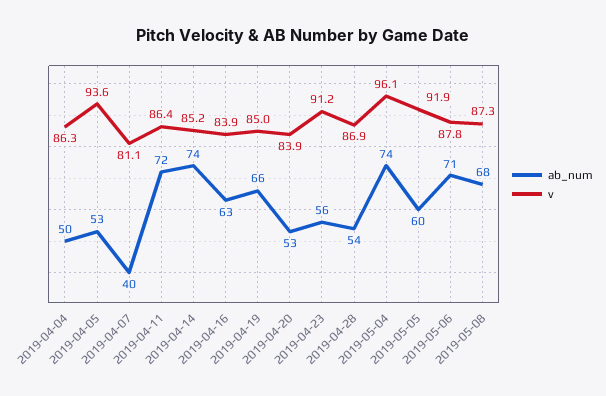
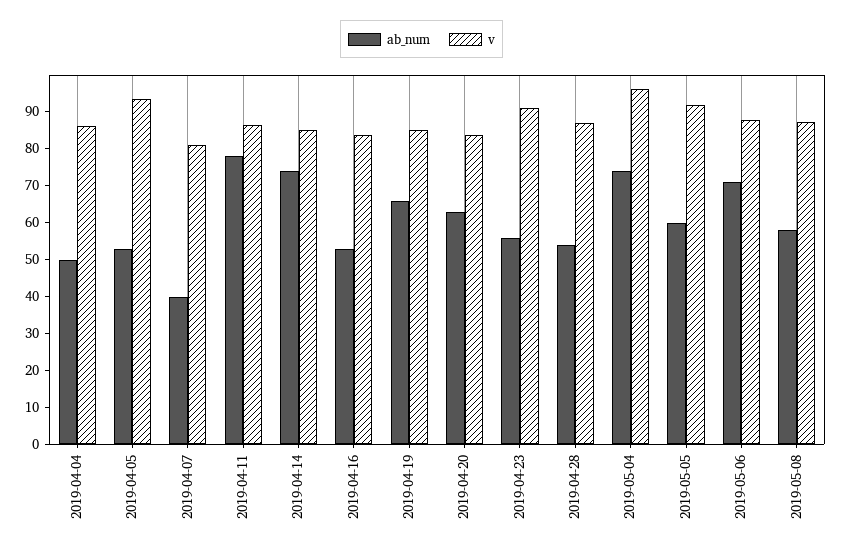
  {
    "ab_num": {
      "2019-04-04": 50,
      "2019-04-05": 53,
      "2019-04-07": 40,
-     "2019-04-11": 72,
+     "2019-04-11": 77.5,
      "2019-04-14": 74,
-     "2019-04-16": 63,
+     "2019-04-16": 52.5,
      "2019-04-19": 66,
-     "2019-04-20": 53,
+     "2019-04-20": 62.5,
      "2019-04-23": 56,
      "2019-04-28": 54,
      "2019-05-04": 74,
      "2019-05-05": 60,
      "2019-05-06": 71,
-     "2019-05-08": 68
+     "2019-05-08": 57.5
    },
    "v": {
      "2019-04-04": 86.3,
      "2019-04-05": 93.6,
      "2019-04-07": 81.1,
      "2019-04-11": 86.4,
      "2019-04-14": 85.2,
      "2019-04-16": 83.9,
      "2019-04-19": 85,
      "2019-04-20": 83.9,
      "2019-04-23": 91.2,
      "2019-04-28": 86.9,
      "2019-05-04": 96.1,
      "2019-05-05": 91.9,
      "2019-05-06": 87.8,
      "2019-05-08": 87.3
    }
  }

